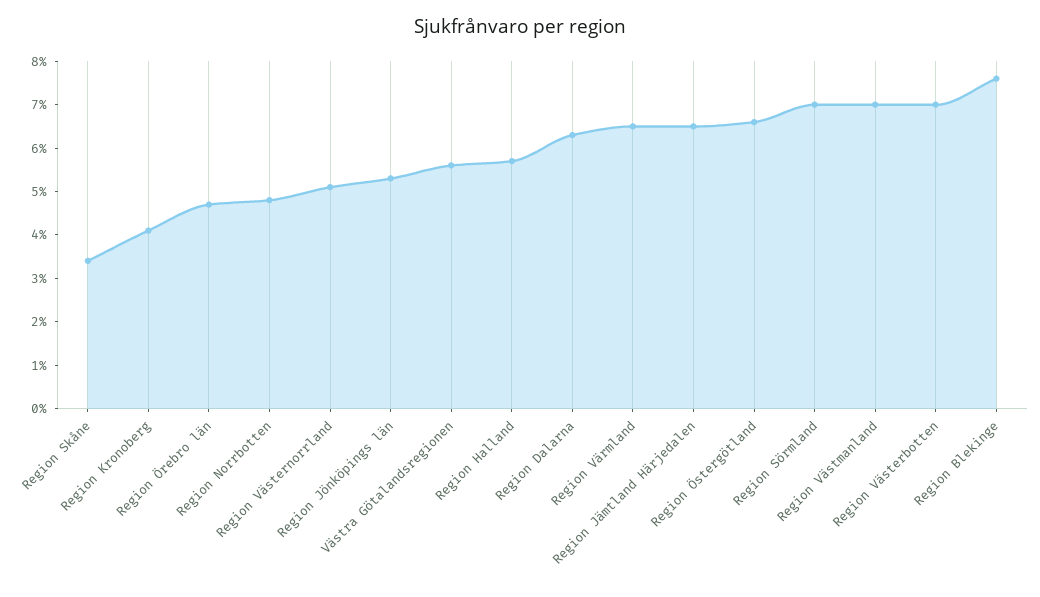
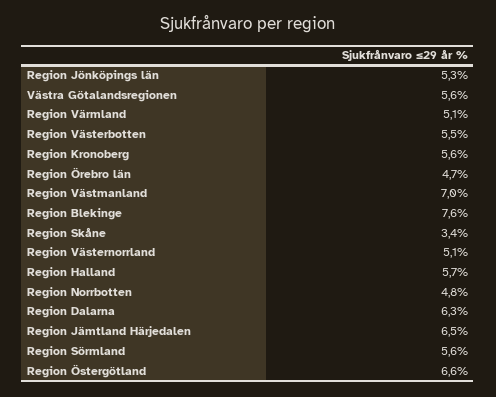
  {
    "Region Skåne": 3.4,
-   "Region Kronoberg": 4,
+   "Region Kronoberg": 5.6,
    "Region Örebro län": 4.7,
    "Region Norrbotten": 4.8,
    "Region Västernorrland": 5.1,
    "Region Jönköpings län": 5.3,
    "Västra Götalandsregionen": 5.6,
    "Region Halland": 5.7,
    "Region Dalarna": 6.3,
-   "Region Värmland": 6.5,
+   "Region Värmland": 5.1,
    "Region Jämtland Härjedalen": 6.5,
    "Region Östergötland": 6.6,
-   "Region Sörmland": 7,
+   "Region Sörmland": 5.6,
    "Region Västmanland": 7,
-   "Region Västerbotten": 7,
+   "Region Västerbotten": 5.5,
    "Region Blekinge": 7.6
  }

